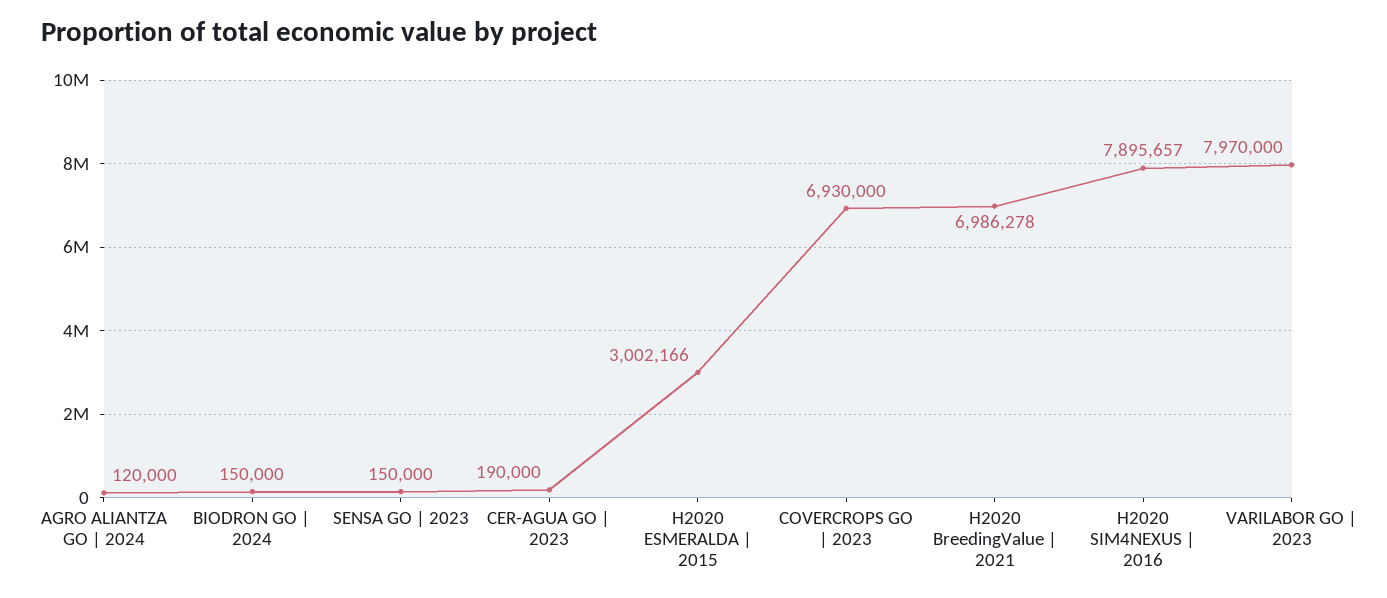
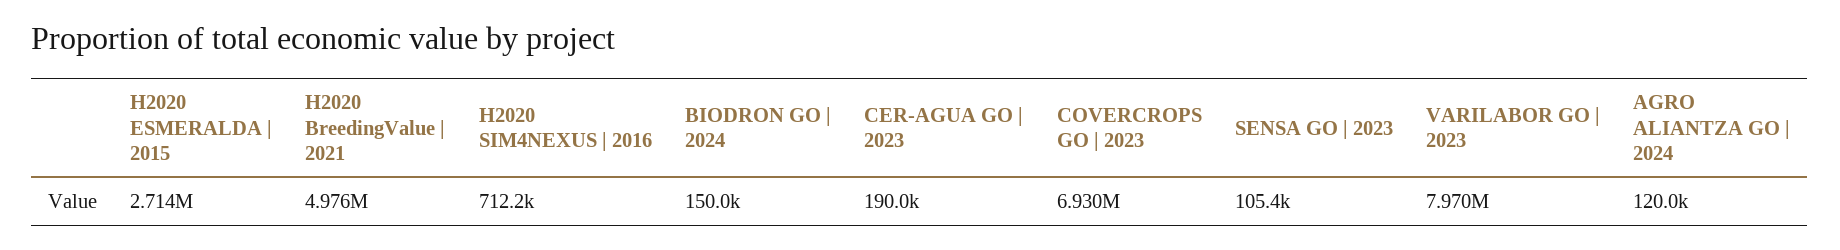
  {
    "AGRO ALIANTZA GO | 2024": 120000,
    "BIODRON GO | 2024": 150000,
-   "SENSA GO | 2023": 150000,
+   "SENSA GO | 2023": 105400,
    "CER-AGUA GO | 2023": 190000,
-   "H2020 ESMERALDA | 2015": 3002166,
+   "H2020 ESMERALDA | 2015": 2714000,
    "COVERCROPS GO | 2023": 6930000,
-   "H2020 BreedingValue | 2021": 6986278,
+   "H2020 BreedingValue | 2021": 4976000,
-   "H2020 SIM4NEXUS | 2016": 7895657,
+   "H2020 SIM4NEXUS | 2016": 712200,
    "VARILABOR GO | 2023": 7970000
  }

